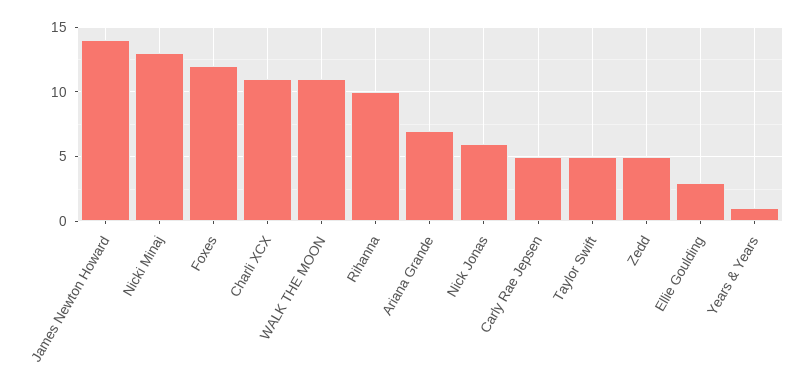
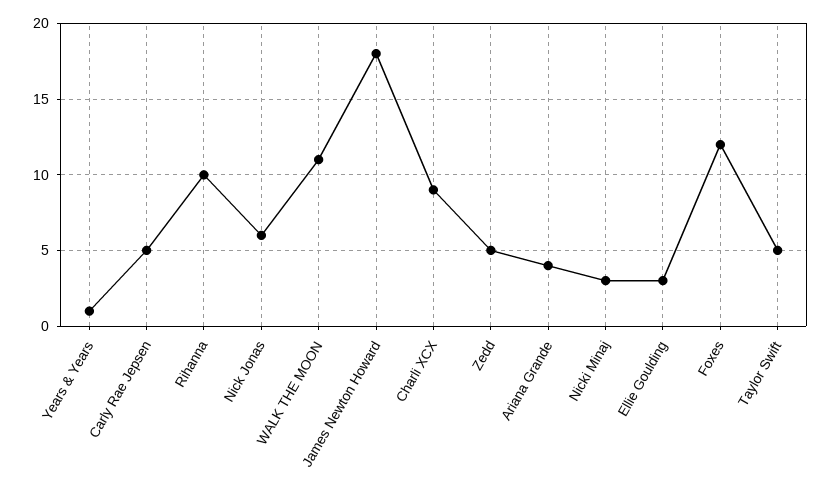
  {
-   "James Newton Howard": 14,
+   "James Newton Howard": 18,
-   "Nicki Minaj": 13,
+   "Nicki Minaj": 3,
    "Foxes": 12,
-   "Charli XCX": 11,
+   "Charli XCX": 9,
    "WALK THE MOON": 11,
    "Rihanna": 10,
-   "Ariana Grande": 7,
+   "Ariana Grande": 4,
    "Nick Jonas": 6,
    "Carly Rae Jepsen": 5,
    "Taylor Swift": 5,
    "Zedd": 5,
    "Ellie Goulding": 3,
    "Years & Years": 1
  }

